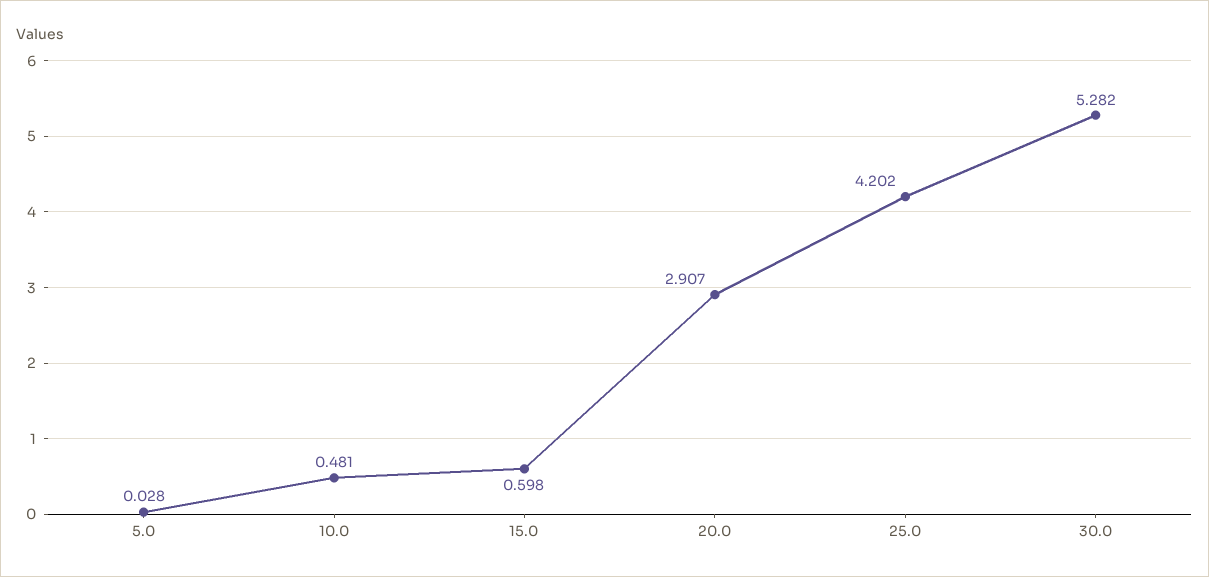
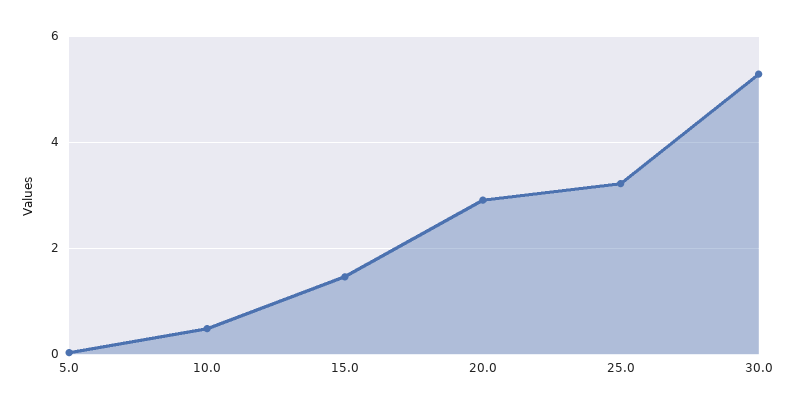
  {
    "5.0": 0.028,
    "10.0": 0.481,
-   "15.0": 0.598,
+   "15.0": 1.4,
    "20.0": 2.907,
-   "25.0": 4.202,
+   "25.0": 3.2,
    "30.0": 5.282
  }

